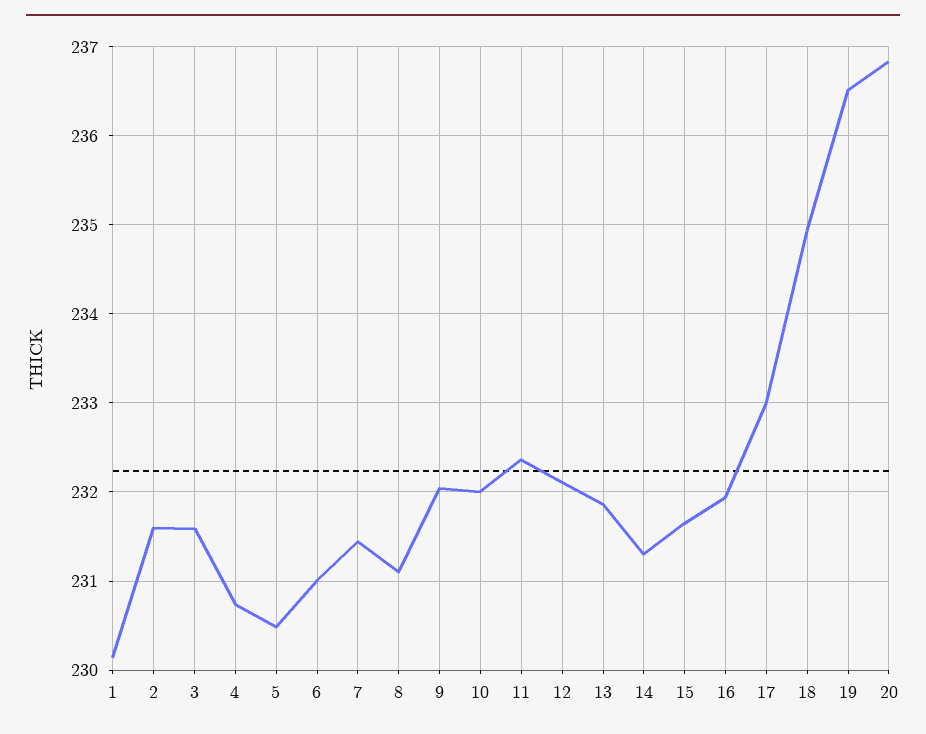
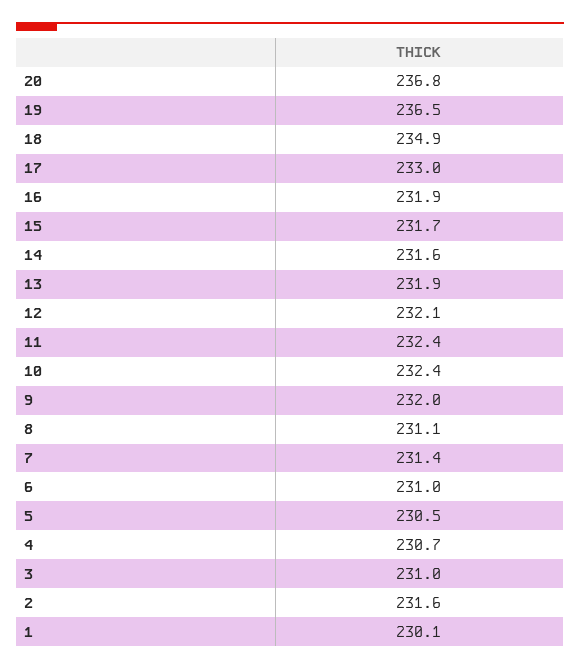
  {
    "1": 230.1,
    "2": 231.6,
-   "3": 231.6,
+   "3": 231,
    "4": 230.7,
    "5": 230.5,
    "6": 231,
    "7": 231.4,
    "8": 231.1,
    "9": 232,
-   "10": 232,
+   "10": 232.4,
    "11": 232.4,
    "12": 232.1,
    "13": 231.9,
-   "14": 231.3,
+   "14": 231.6,
    "15": 231.7,
    "16": 231.9,
    "17": 233,
    "18": 234.9,
    "19": 236.5,
    "20": 236.8
  }

